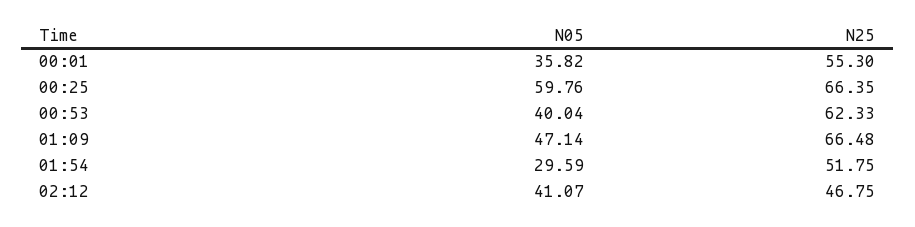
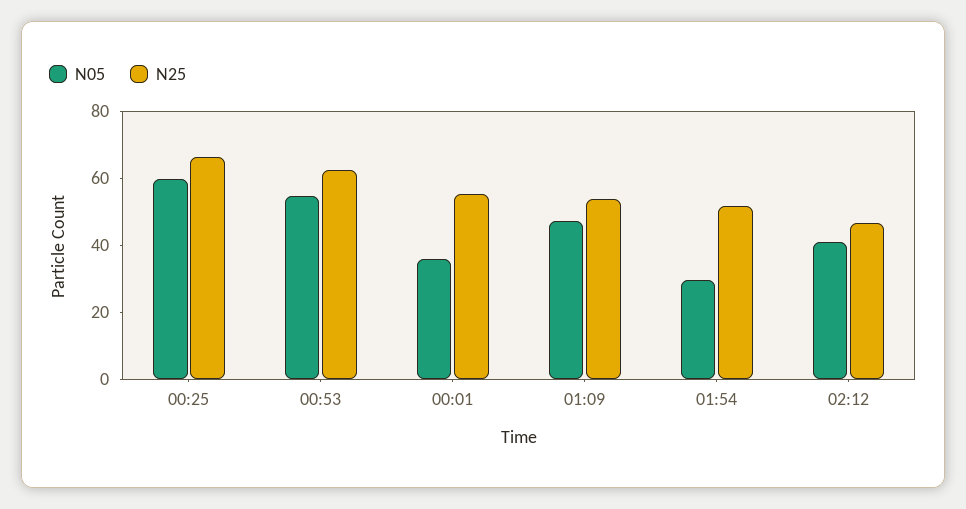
  {
    "N05": {
      "00:01": 35.82,
      "00:25": 59.76,
-     "00:53": 40.04,
+     "00:53": 55,
      "01:09": 47.14,
      "01:54": 29.59,
      "02:12": 41.07
    },
    "N25": {
      "00:01": 55.3,
      "00:25": 66.35,
      "00:53": 62.33,
-     "01:09": 66.48,
+     "01:09": 55,
      "01:54": 51.75,
      "02:12": 46.75
    }
  }

